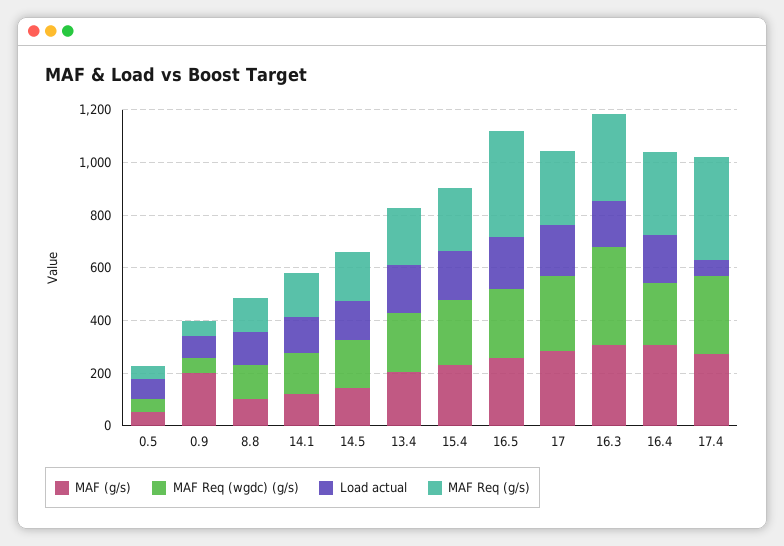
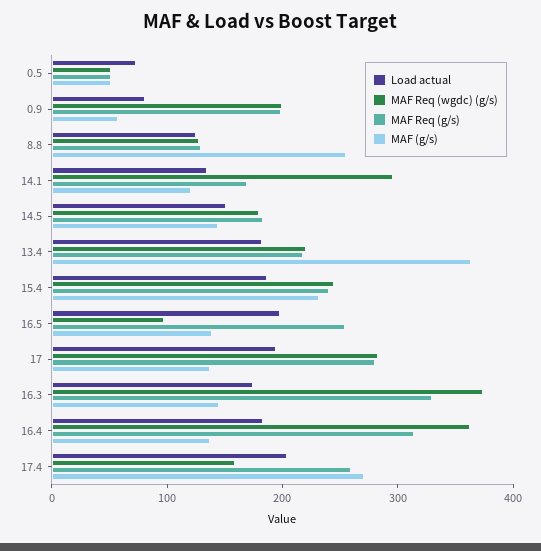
  {
    "MAF (g/s)": {
      "0.5": 60,
-     "0.9": 200,
+     "0.9": 60,
-     "8.8": 100,
+     "8.8": 260,
      "14.1": 120,
      "14.5": 140,
-     "13.4": 200,
+     "13.4": 360,
      "15.4": 240,
-     "16.5": 250,
+     "16.5": 140,
-     "17": 300,
+     "17": 140,
-     "16.3": 300,
+     "16.3": 140,
-     "16.4": 300,
+     "16.4": 140,
      "17.4": 280
    },
    "MAF Req (wgdc) (g/s)": {
      "0.5": 60,
-     "0.9": 50,
+     "0.9": 200,
      "8.8": 120,
-     "14.1": 150,
+     "14.1": 300,
      "14.5": 180,
      "13.4": 220,
      "15.4": 240,
-     "16.5": 250,
+     "16.5": 100,
      "17": 280,
      "16.3": 380,
-     "16.4": 250,
+     "16.4": 360,
-     "17.4": 300
+     "17.4": 160
    },
    "Load actual": {
      "0.5": 80,
      "0.9": 80,
      "8.8": 120,
      "14.1": 140,
      "14.5": 160,
      "13.4": 180,
      "15.4": 180,
      "16.5": 200,
      "17": 200,
      "16.3": 180,
      "16.4": 180,
-     "17.4": 50
+     "17.4": 200
    },
    "MAF Req (g/s)": {
      "0.5": 60,
-     "0.9": 50,
+     "0.9": 200,
      "8.8": 120,
      "14.1": 160,
      "14.5": 180,
      "13.4": 220,
      "15.4": 240,
-     "16.5": 400,
+     "16.5": 260,
      "17": 280,
      "16.3": 320,
      "16.4": 320,
-     "17.4": 400
+     "17.4": 260
    }
  }

